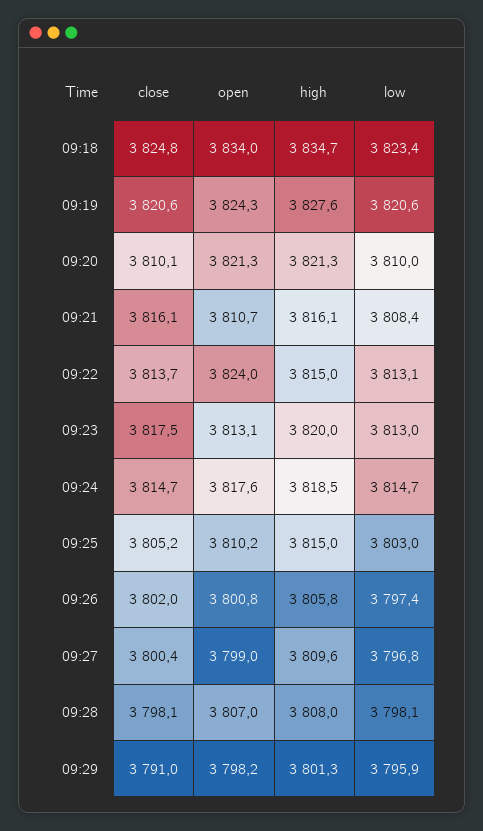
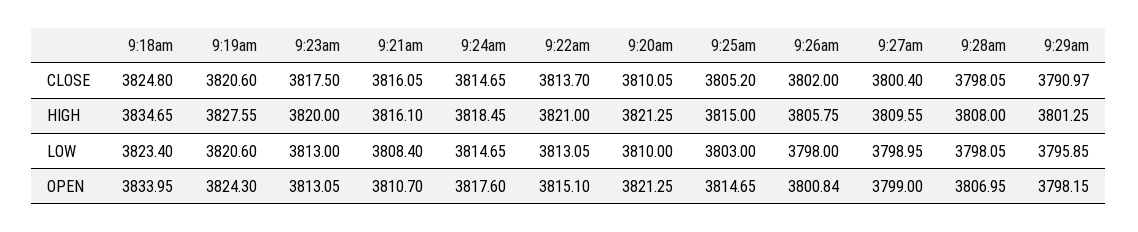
  {
    "close": {
      "09:18": 3824.8,
      "09:19": 3820.6,
      "09:20": 3810.05,
      "09:21": 3816.05,
      "09:22": 3813.7,
      "09:23": 3817.5,
      "09:24": 3814.65,
      "09:25": 3805.2,
      "09:26": 3802,
      "09:27": 3800.4,
      "09:28": 3798.05,
      "09:29": 3790.97
    },
    "open": {
      "09:18": 3833.95,
      "09:19": 3824.3,
      "09:20": 3821.25,
      "09:21": 3810.7,
-     "09:22": 3824,
+     "09:22": 3815.1,
      "09:23": 3813.05,
      "09:24": 3817.6,
-     "09:25": 3810.2,
+     "09:25": 3814.65,
      "09:26": 3800.84,
      "09:27": 3799,
      "09:28": 3806.95,
      "09:29": 3798.15
    },
    "high": {
      "09:18": 3834.65,
      "09:19": 3827.55,
      "09:20": 3821.25,
      "09:21": 3816.1,
-     "09:22": 3815,
+     "09:22": 3821,
      "09:23": 3820,
      "09:24": 3818.45,
      "09:25": 3815,
      "09:26": 3805.75,
      "09:27": 3809.55,
      "09:28": 3808,
      "09:29": 3801.25
    },
    "low": {
      "09:18": 3823.4,
      "09:19": 3820.6,
      "09:20": 3810,
      "09:21": 3808.4,
      "09:22": 3813.05,
      "09:23": 3813,
      "09:24": 3814.65,
      "09:25": 3803,
-     "09:26": 3797.4,
+     "09:26": 3798,
-     "09:27": 3796.8,
+     "09:27": 3798.95,
      "09:28": 3798.05,
      "09:29": 3795.85
    }
  }

